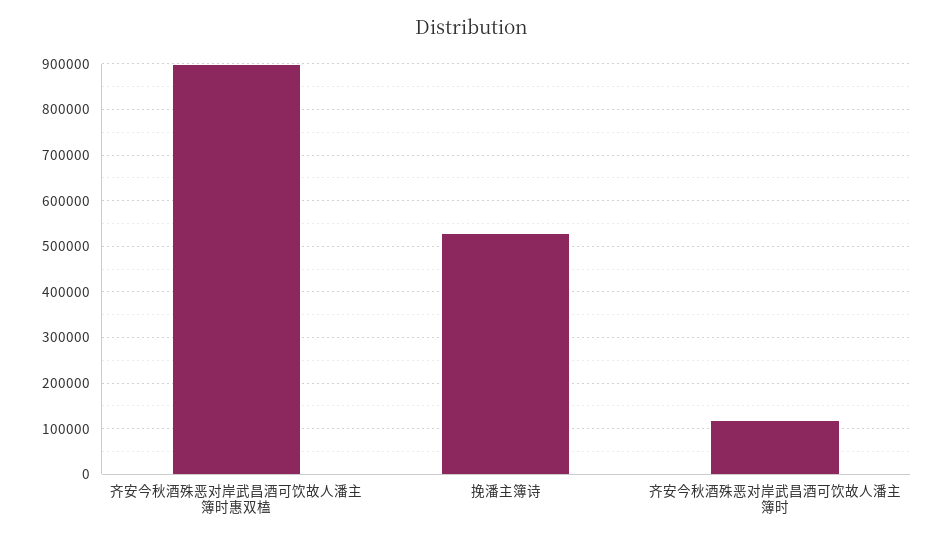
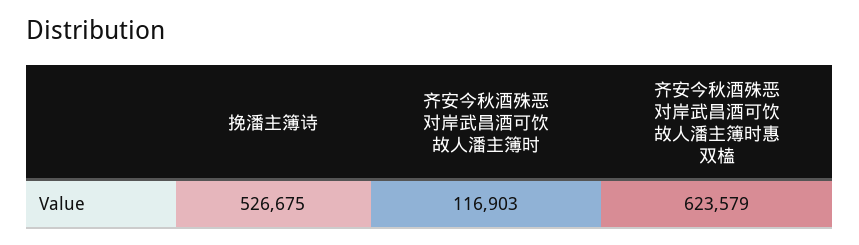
  {
-   "齐安今秋酒殊恶对岸武昌酒可饮故人潘主簿时惠双榼": 900000,
+   "齐安今秋酒殊恶对岸武昌酒可饮故人潘主簿时惠双榼": 623579,
    "挽潘主簿诗": 526675,
    "齐安今秋酒殊恶对岸武昌酒可饮故人潘主簿时": 116903
  }

